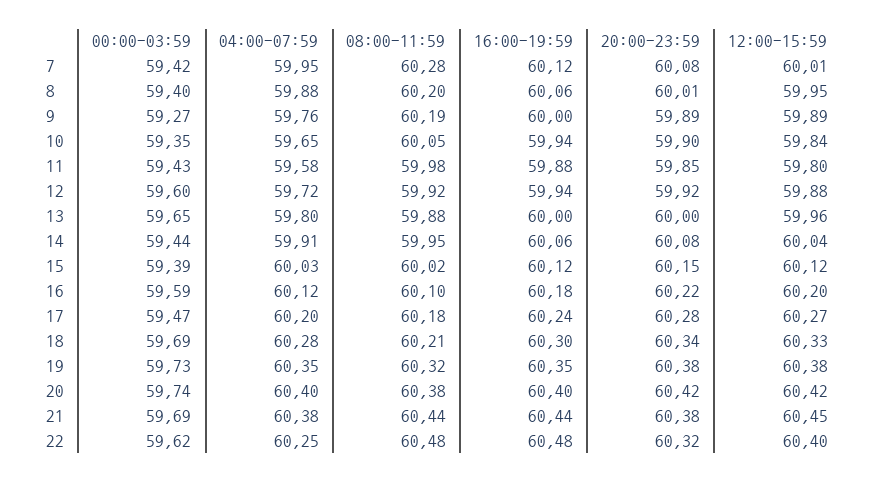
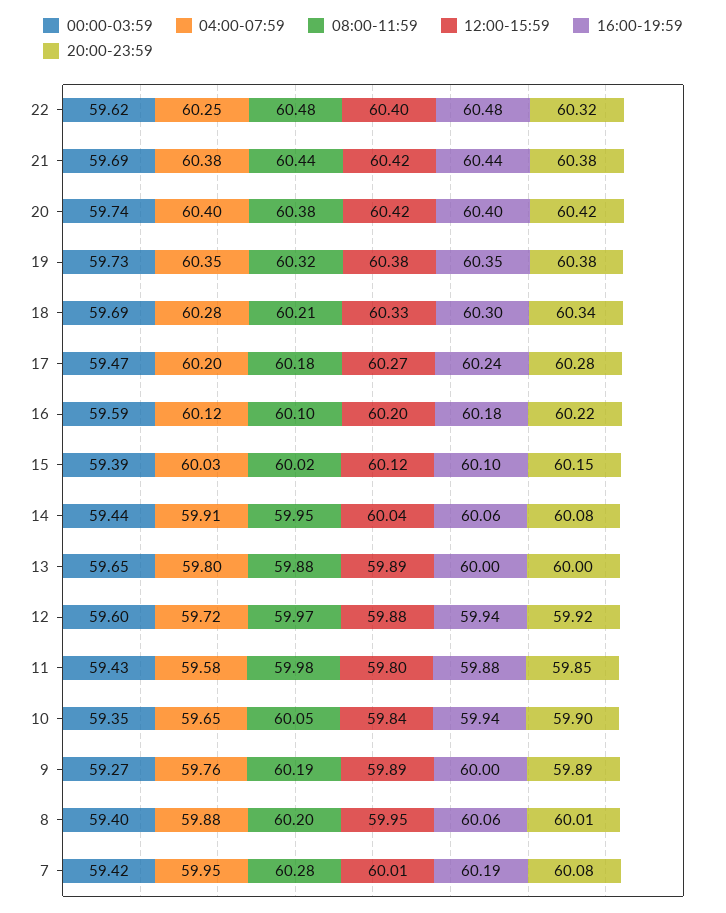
  {
    "00:00-03:59": {
      "7": 59.42,
      "8": 59.4,
      "9": 59.27,
      "10": 59.35,
      "11": 59.43,
      "12": 59.6,
      "13": 59.65,
      "14": 59.44,
      "15": 59.39,
      "16": 59.59,
      "17": 59.47,
      "18": 59.69,
      "19": 59.73,
      "20": 59.74,
      "21": 59.69,
      "22": 59.62
    },
    "04:00-07:59": {
      "7": 59.95,
      "8": 59.88,
      "9": 59.76,
      "10": 59.65,
      "11": 59.58,
      "12": 59.72,
      "13": 59.8,
      "14": 59.91,
      "15": 60.03,
      "16": 60.12,
      "17": 60.2,
      "18": 60.28,
      "19": 60.35,
      "20": 60.4,
      "21": 60.38,
      "22": 60.25
    },
    "08:00-11:59": {
      "7": 60.28,
      "8": 60.2,
      "9": 60.19,
      "10": 60.05,
      "11": 59.98,
-     "12": 59.92,
+     "12": 59.97,
      "13": 59.88,
      "14": 59.95,
      "15": 60.02,
      "16": 60.1,
      "17": 60.18,
      "18": 60.21,
      "19": 60.32,
      "20": 60.38,
      "21": 60.44,
      "22": 60.48
    },
    "16:00-19:59": {
-     "7": 60.12,
+     "7": 60.19,
      "8": 60.06,
      "9": 60,
      "10": 59.94,
      "11": 59.88,
      "12": 59.94,
      "13": 60,
      "14": 60.06,
-     "15": 60.12,
+     "15": 60.1,
      "16": 60.18,
      "17": 60.24,
      "18": 60.3,
      "19": 60.35,
      "20": 60.4,
      "21": 60.44,
      "22": 60.48
    },
    "20:00-23:59": {
      "7": 60.08,
      "8": 60.01,
      "9": 59.89,
      "10": 59.9,
      "11": 59.85,
      "12": 59.92,
      "13": 60,
      "14": 60.08,
      "15": 60.15,
      "16": 60.22,
      "17": 60.28,
      "18": 60.34,
      "19": 60.38,
      "20": 60.42,
      "21": 60.38,
      "22": 60.32
    },
    "12:00-15:59": {
      "7": 60.01,
      "8": 59.95,
      "9": 59.89,
      "10": 59.84,
      "11": 59.8,
      "12": 59.88,
-     "13": 59.96,
+     "13": 59.89,
      "14": 60.04,
      "15": 60.12,
      "16": 60.2,
      "17": 60.27,
      "18": 60.33,
      "19": 60.38,
      "20": 60.42,
-     "21": 60.45,
+     "21": 60.42,
      "22": 60.4
    }
  }

